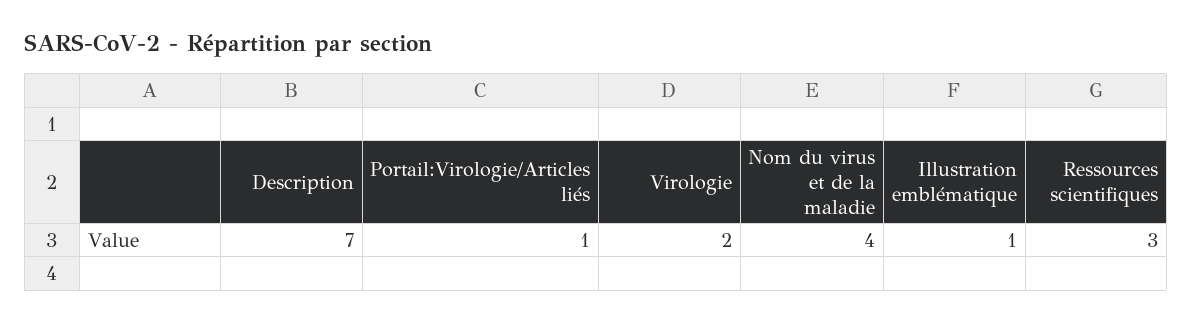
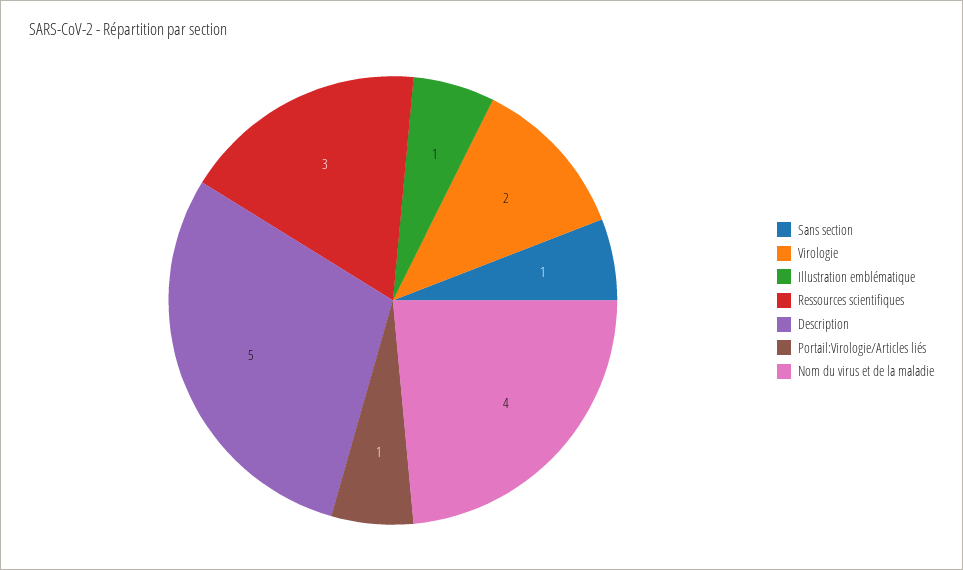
  {
-   "Description": 7,
+   "Description": 5,
    "Portail:Virologie/Articles liés": 1,
    "Virologie": 2,
    "Nom du virus et de la maladie": 4,
    "Illustration emblématique": 1,
-   "Ressources scientifiques": 3
+   "Ressources scientifiques": 3,
+   "Sans section": 1
  }

